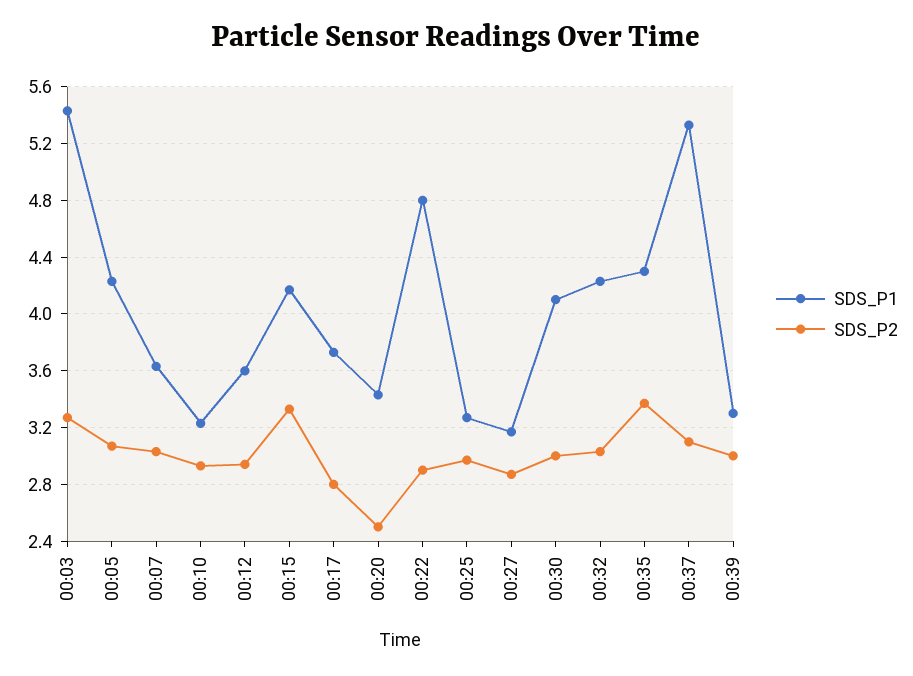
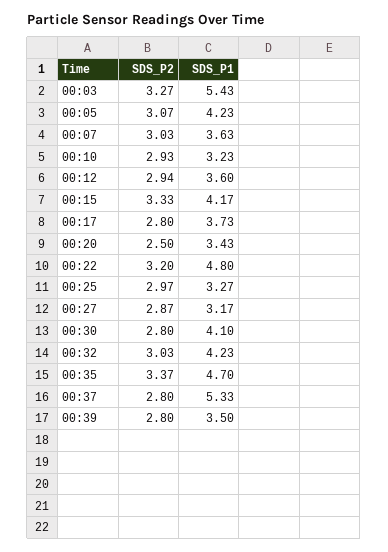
  {
    "SDS_P1": {
      "00:03": 5.43,
      "00:05": 4.23,
      "00:07": 3.63,
      "00:10": 3.23,
      "00:12": 3.6,
      "00:15": 4.17,
      "00:17": 3.73,
      "00:20": 3.43,
      "00:22": 4.8,
      "00:25": 3.27,
      "00:27": 3.17,
      "00:30": 4.1,
      "00:32": 4.23,
-     "00:35": 4.3,
+     "00:35": 4.7,
      "00:37": 5.33,
-     "00:39": 3.3
+     "00:39": 3.5
    },
    "SDS_P2": {
      "00:03": 3.27,
      "00:05": 3.07,
      "00:07": 3.03,
      "00:10": 2.93,
      "00:12": 2.94,
      "00:15": 3.33,
      "00:17": 2.8,
      "00:20": 2.5,
-     "00:22": 2.9,
+     "00:22": 3.2,
      "00:25": 2.97,
      "00:27": 2.87,
-     "00:30": 3,
+     "00:30": 2.8,
      "00:32": 3.03,
      "00:35": 3.37,
-     "00:37": 3.1,
+     "00:37": 2.8,
-     "00:39": 3
+     "00:39": 2.8
    }
  }

